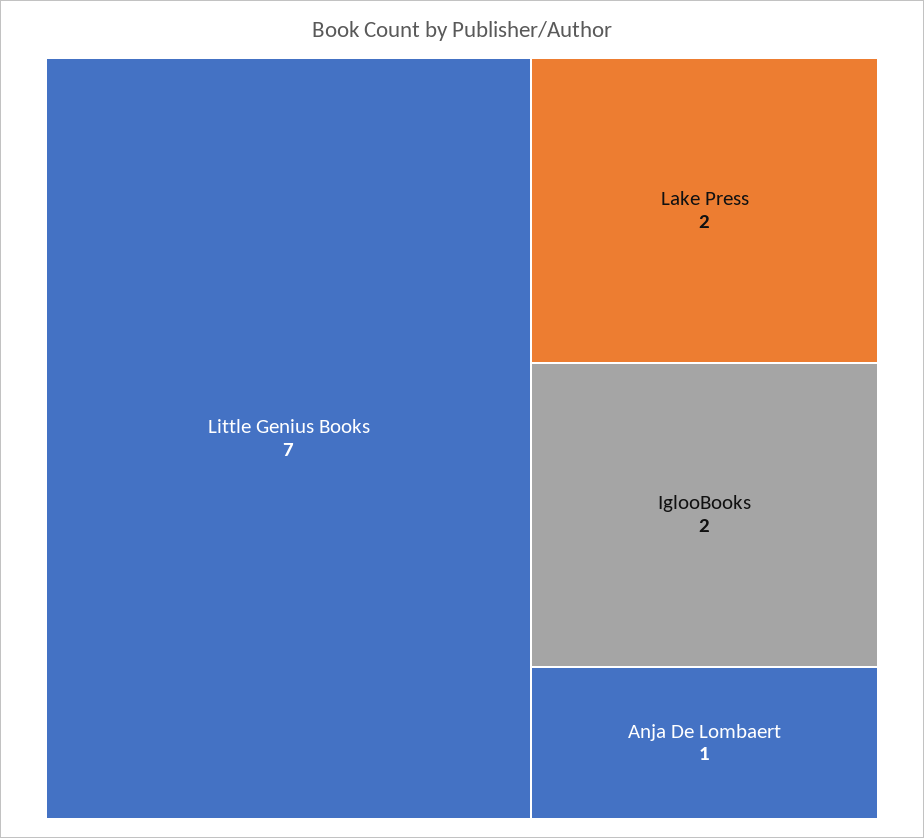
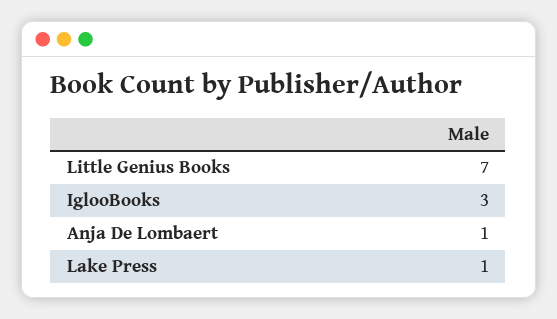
  {
    "Little Genius Books": 7,
-   "Lake Press": 2,
+   "Lake Press": 1,
-   "IglooBooks": 2,
+   "IglooBooks": 3,
    "Anja De Lombaert": 1
  }

